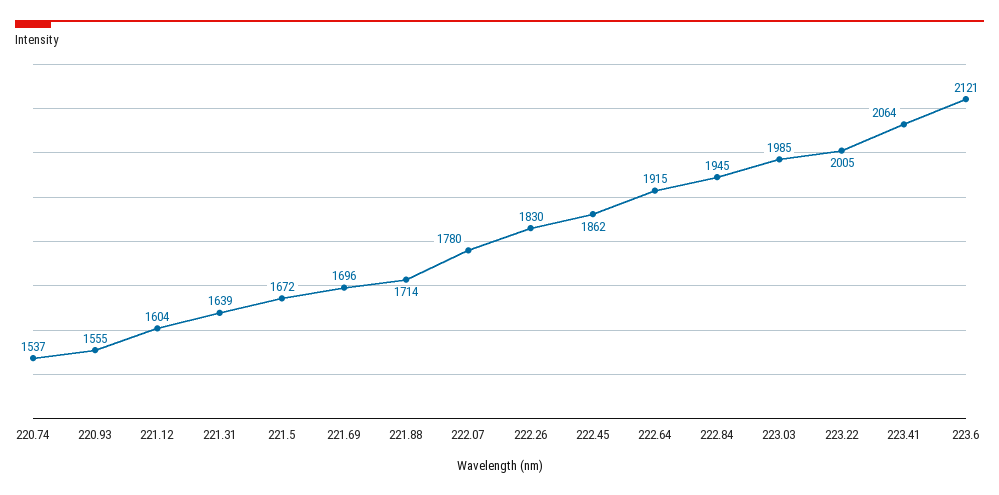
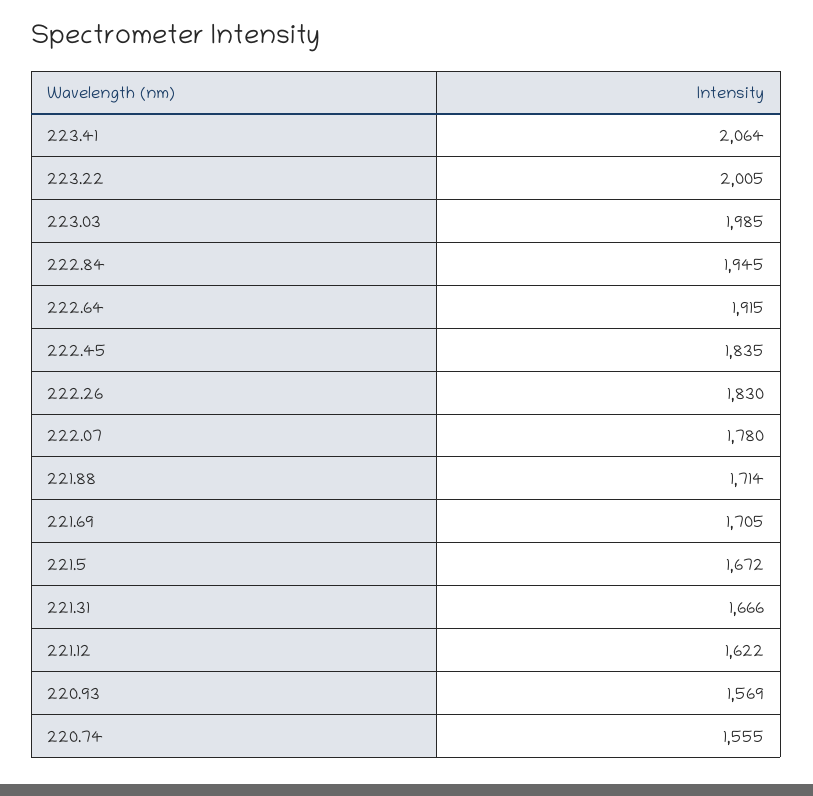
  {
-   "220.74": 1537,
+   "220.74": 1555,
-   "220.93": 1555,
+   "220.93": 1569,
-   "221.12": 1604,
+   "221.12": 1622,
-   "221.31": 1639,
+   "221.31": 1666,
    "221.5": 1672,
-   "221.69": 1696,
+   "221.69": 1705,
    "221.88": 1714,
    "222.07": 1780,
    "222.26": 1830,
-   "222.45": 1862,
+   "222.45": 1835,
    "222.64": 1915,
    "222.84": 1945,
    "223.03": 1985,
    "223.22": 2005,
-   "223.41": 2064,
+   "223.41": 2064
-   "223.6": 2121
  }

